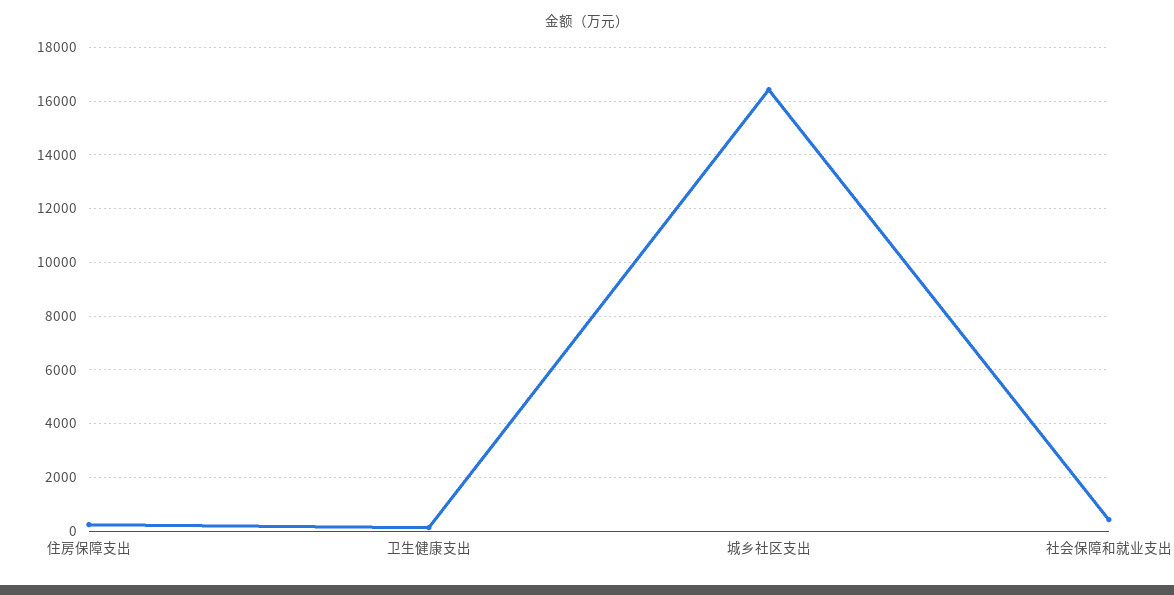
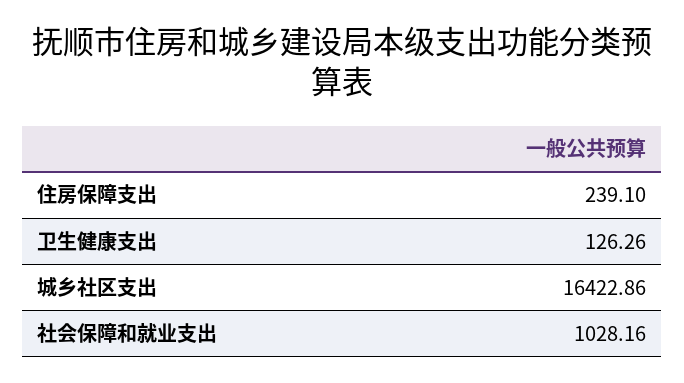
  {
    "住房保障支出": 239.1,
    "卫生健康支出": 126.26,
    "城乡社区支出": 16422.86,
-   "社会保障和就业支出": 500
+   "社会保障和就业支出": 1028.16
  }

